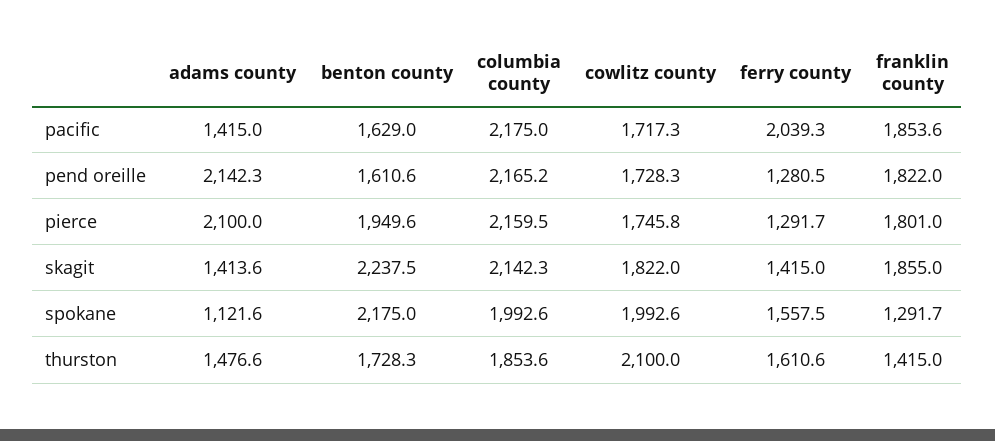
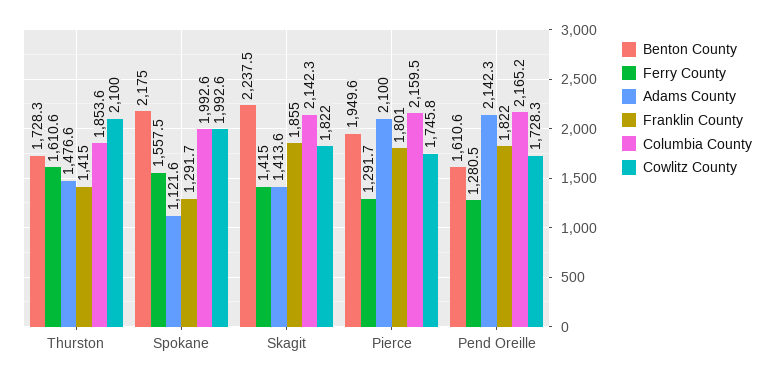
  {
    "adams county": {
-     "pacific": 1415,
      "pend oreille": 2142.3,
      "pierce": 2100,
      "skagit": 1413.6,
      "spokane": 1121.6,
      "thurston": 1476.6
    },
    "benton county": {
-     "pacific": 1629,
      "pend oreille": 1610.6,
      "pierce": 1949.6,
      "skagit": 2237.5,
      "spokane": 2175,
      "thurston": 1728.3
    },
    "columbia county": {
-     "pacific": 2175,
      "pend oreille": 2165.2,
      "pierce": 2159.5,
      "skagit": 2142.3,
      "spokane": 1992.6,
      "thurston": 1853.6
    },
    "cowlitz county": {
-     "pacific": 1717.3,
      "pend oreille": 1728.3,
      "pierce": 1745.8,
      "skagit": 1822,
      "spokane": 1992.6,
      "thurston": 2100
    },
    "ferry county": {
-     "pacific": 2039.3,
      "pend oreille": 1280.5,
      "pierce": 1291.7,
      "skagit": 1415,
      "spokane": 1557.5,
      "thurston": 1610.6
    },
    "franklin county": {
-     "pacific": 1853.6,
      "pend oreille": 1822,
      "pierce": 1801,
      "skagit": 1855,
      "spokane": 1291.7,
      "thurston": 1415
    }
  }

